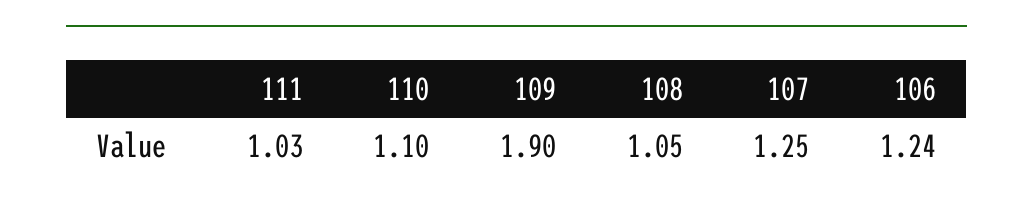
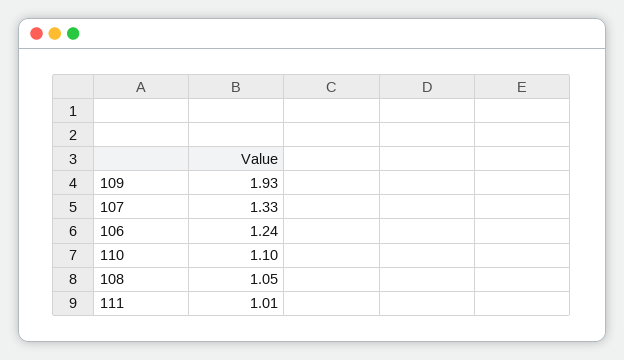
  {
-   "111": 1.03,
+   "111": 1.01,
    "110": 1.1,
-   "109": 1.9,
+   "109": 1.93,
    "108": 1.05,
-   "107": 1.25,
+   "107": 1.33,
    "106": 1.24
  }

